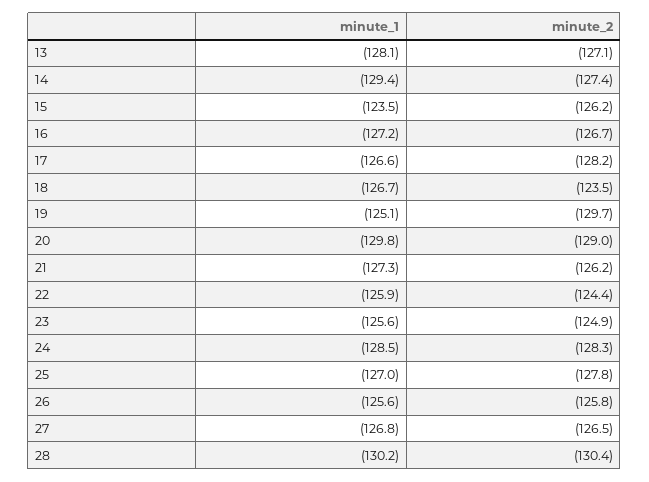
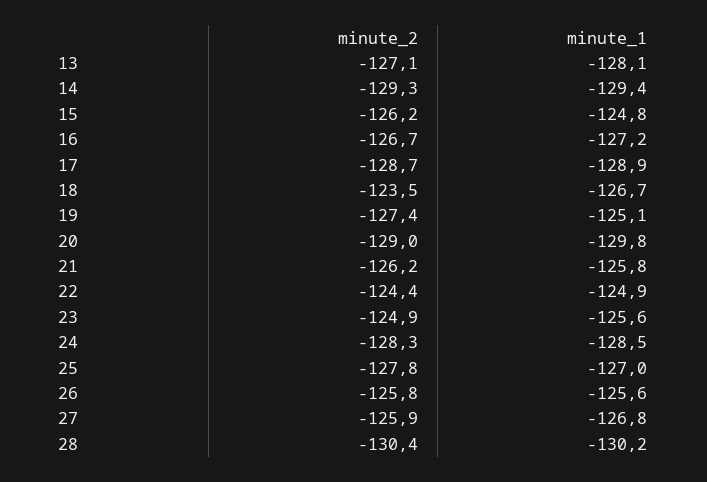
  {
    "minute_1": {
      "13": -128.1,
      "14": -129.4,
-     "15": -123.5,
+     "15": -124.8,
      "16": -127.2,
-     "17": -126.6,
+     "17": -128.9,
      "18": -126.7,
      "19": -125.1,
      "20": -129.8,
-     "21": -127.3,
+     "21": -125.8,
-     "22": -125.9,
+     "22": -124.9,
      "23": -125.6,
      "24": -128.5,
      "25": -127,
      "26": -125.6,
      "27": -126.8,
      "28": -130.2
    },
    "minute_2": {
      "13": -127.1,
-     "14": -127.4,
+     "14": -129.3,
      "15": -126.2,
      "16": -126.7,
-     "17": -128.2,
+     "17": -128.7,
      "18": -123.5,
-     "19": -129.7,
+     "19": -127.4,
      "20": -129,
      "21": -126.2,
      "22": -124.4,
      "23": -124.9,
      "24": -128.3,
      "25": -127.8,
      "26": -125.8,
-     "27": -126.5,
+     "27": -125.9,
      "28": -130.4
    }
  }

